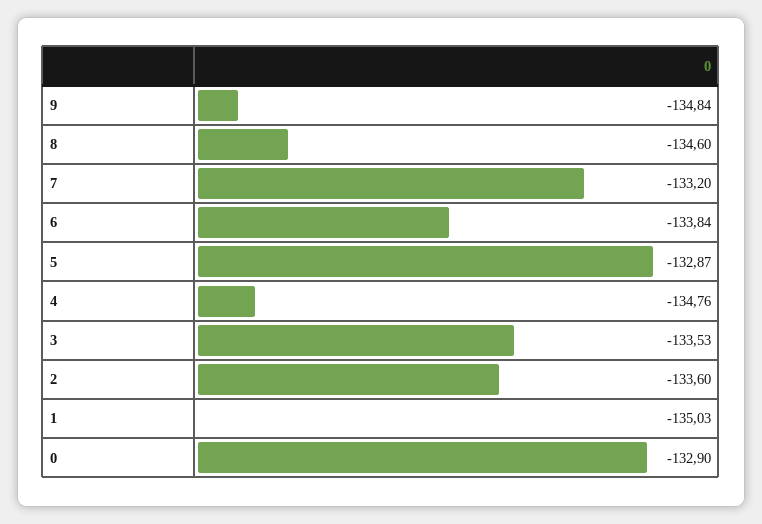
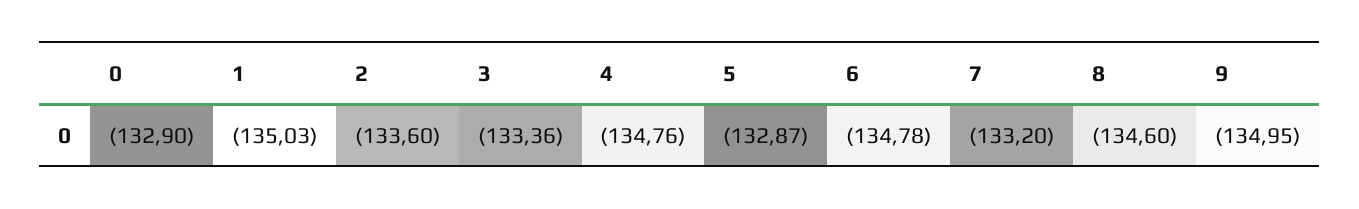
  {
-   "9": -134.84,
+   "9": -134.95,
    "8": -134.6,
    "7": -133.2,
-   "6": -133.84,
+   "6": -134.78,
    "5": -132.87,
    "4": -134.76,
-   "3": -133.53,
+   "3": -133.36,
    "2": -133.6,
    "1": -135.03,
    "0": -132.9
  }

